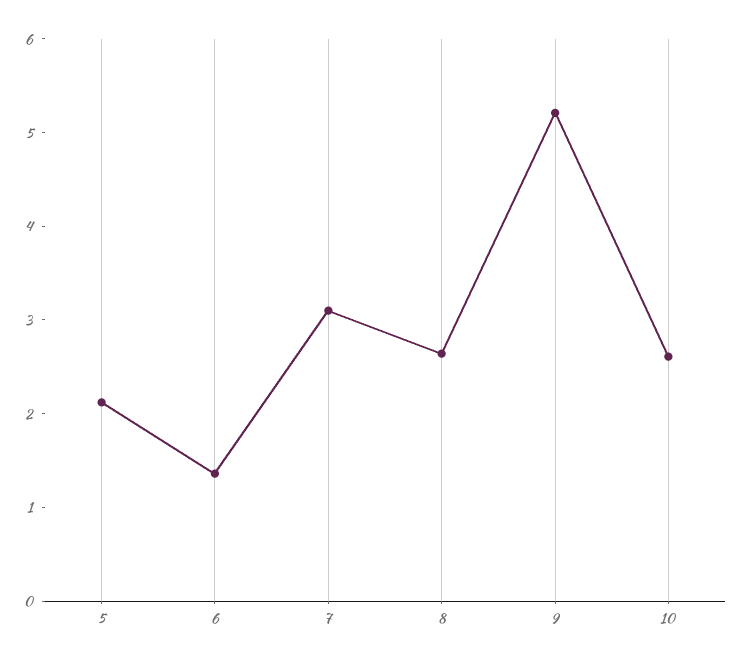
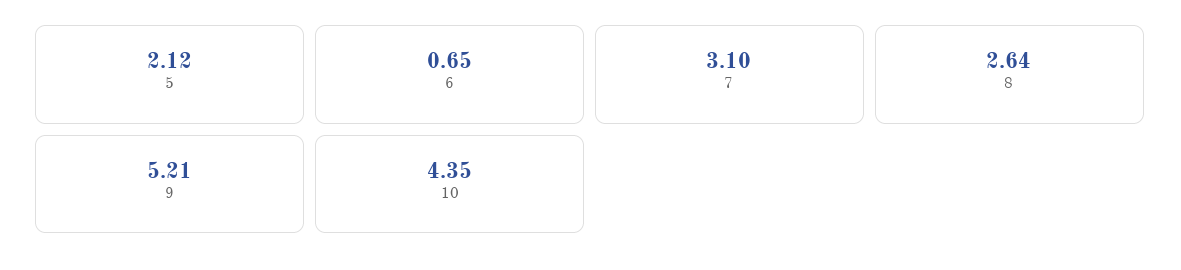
  {
    "5": 2.12,
-   "6": 1.4,
+   "6": 0.65,
    "7": 3.1,
    "8": 2.64,
    "9": 5.21,
-   "10": 2.6
+   "10": 4.35
  }

